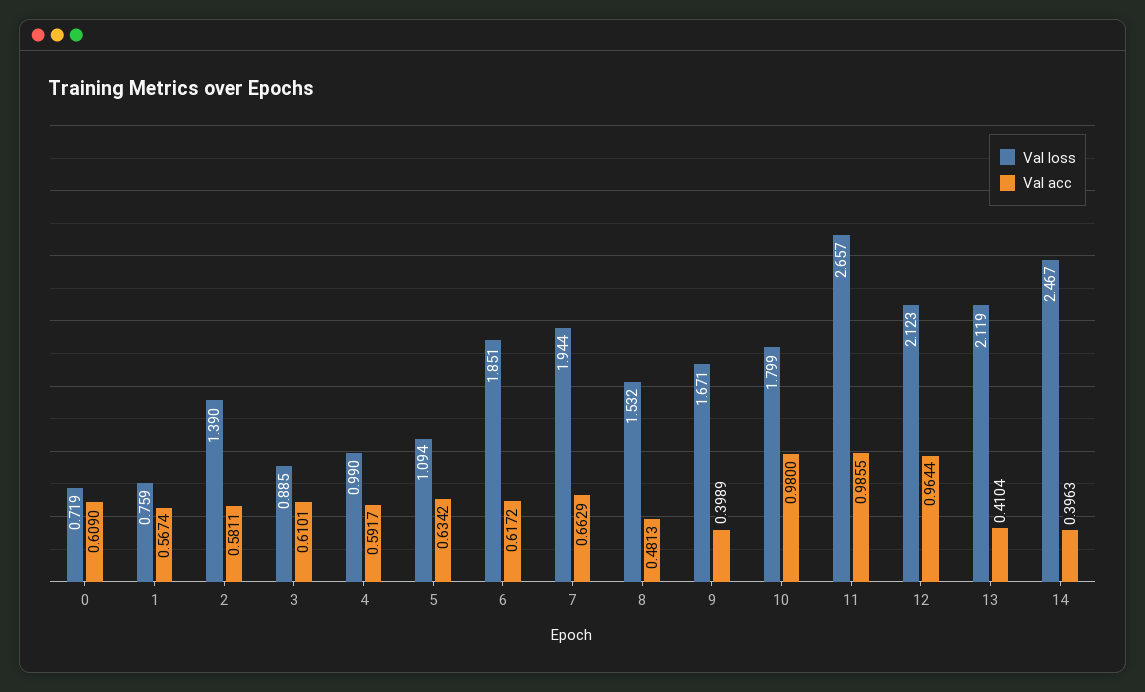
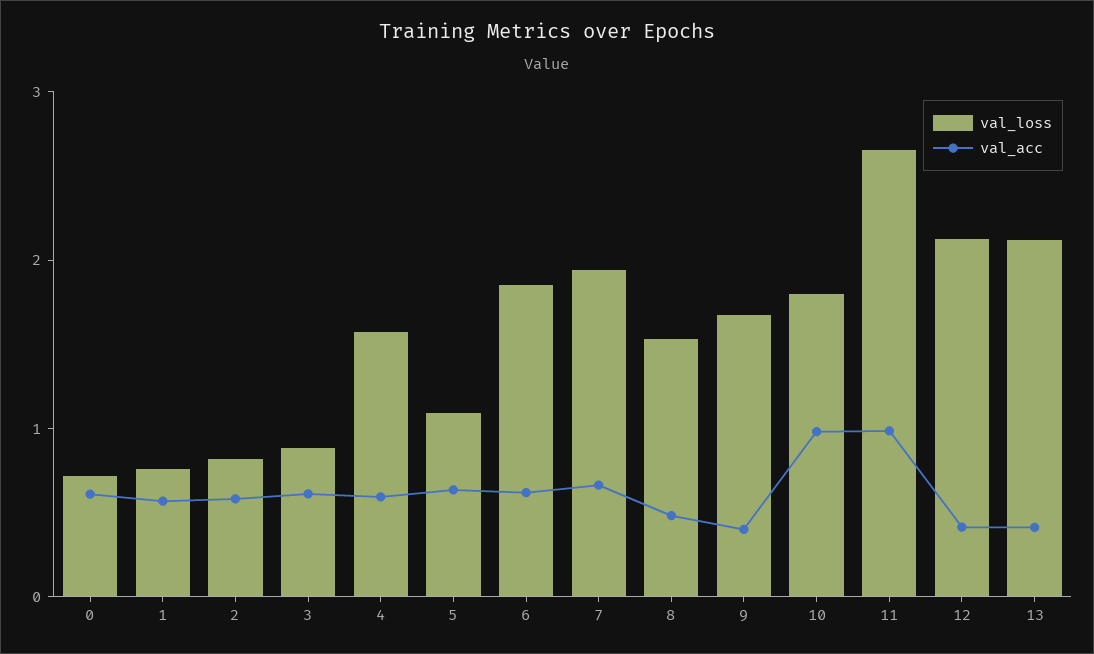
  {
    "Val loss": {
      "0": 0.719,
      "1": 0.759,
-     "2": 1.39,
+     "2": 0.8,
      "3": 0.885,
-     "4": 0.99,
+     "4": 1.6,
      "5": 1.094,
      "6": 1.851,
      "7": 1.944,
      "8": 1.532,
      "9": 1.671,
      "10": 1.799,
      "11": 2.657,
      "12": 2.123,
-     "13": 2.119,
+     "13": 2.119
-     "14": 2.467
    },
    "Val acc": {
      "0": 0.609,
      "1": 0.5674,
      "2": 0.5811,
      "3": 0.6101,
      "4": 0.5917,
      "5": 0.6342,
      "6": 0.6172,
      "7": 0.6629,
      "8": 0.4813,
      "9": 0.3989,
      "10": 0.98,
      "11": 0.9855,
-     "12": 0.9644,
+     "12": 0.4,
-     "13": 0.4104,
+     "13": 0.4104
-     "14": 0.3963
    }
  }

